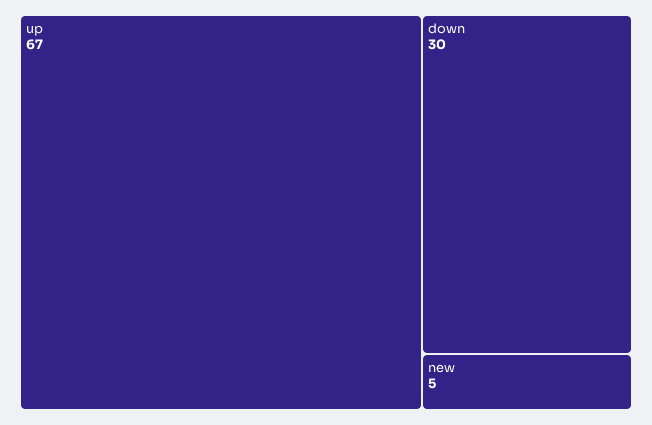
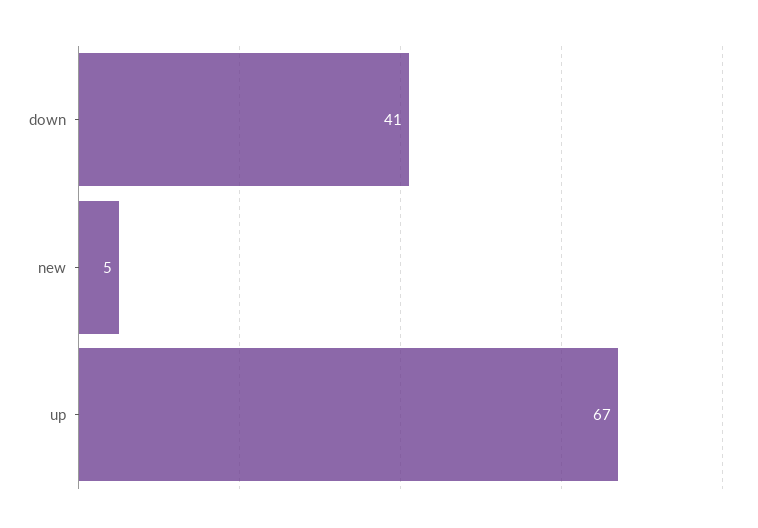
  {
    "up": 67,
-   "down": 30,
+   "down": 41,
    "new": 5
  }

